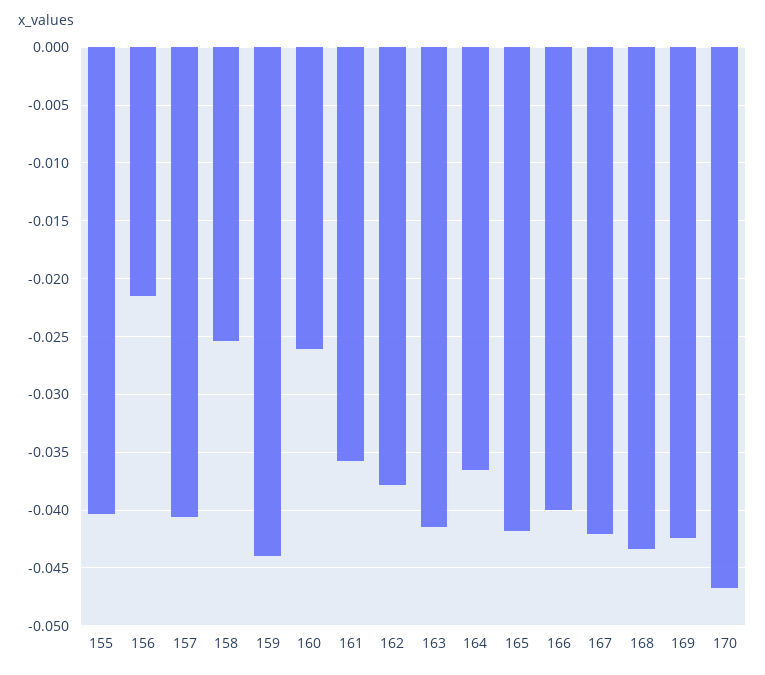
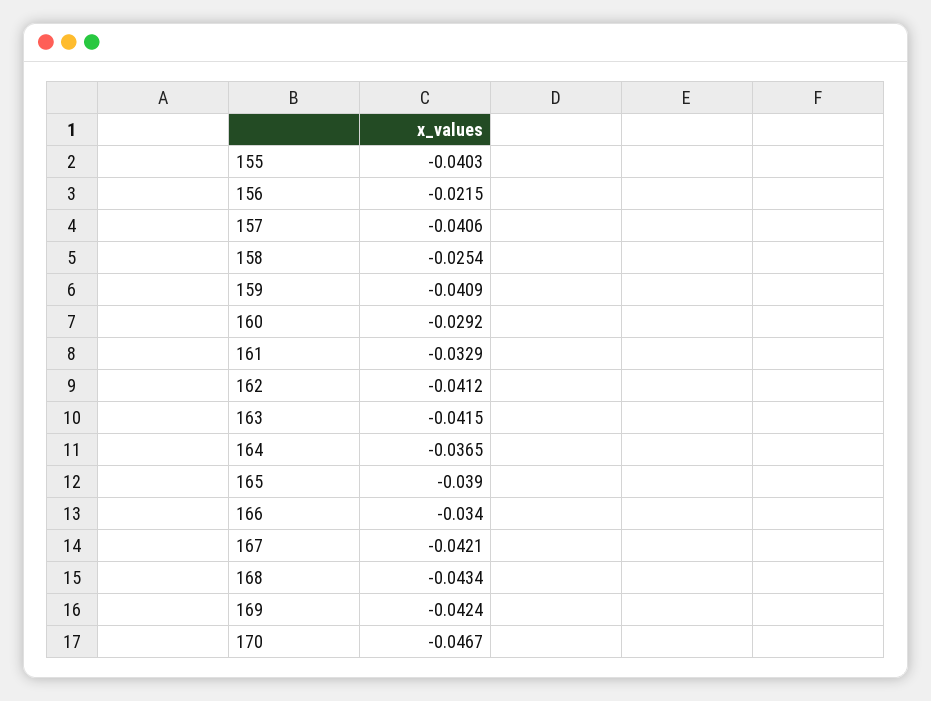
  {
    "155": -0.0403,
    "156": -0.0215,
    "157": -0.0406,
    "158": -0.0254,
-   "159": -0.044,
+   "159": -0.0409,
-   "160": -0.026,
+   "160": -0.0292,
-   "161": -0.036,
+   "161": -0.0329,
-   "162": -0.038,
+   "162": -0.0412,
    "163": -0.0415,
    "164": -0.0365,
-   "165": -0.042,
+   "165": -0.039,
-   "166": -0.04,
+   "166": -0.034,
    "167": -0.0421,
    "168": -0.0434,
    "169": -0.0424,
    "170": -0.0467
  }

